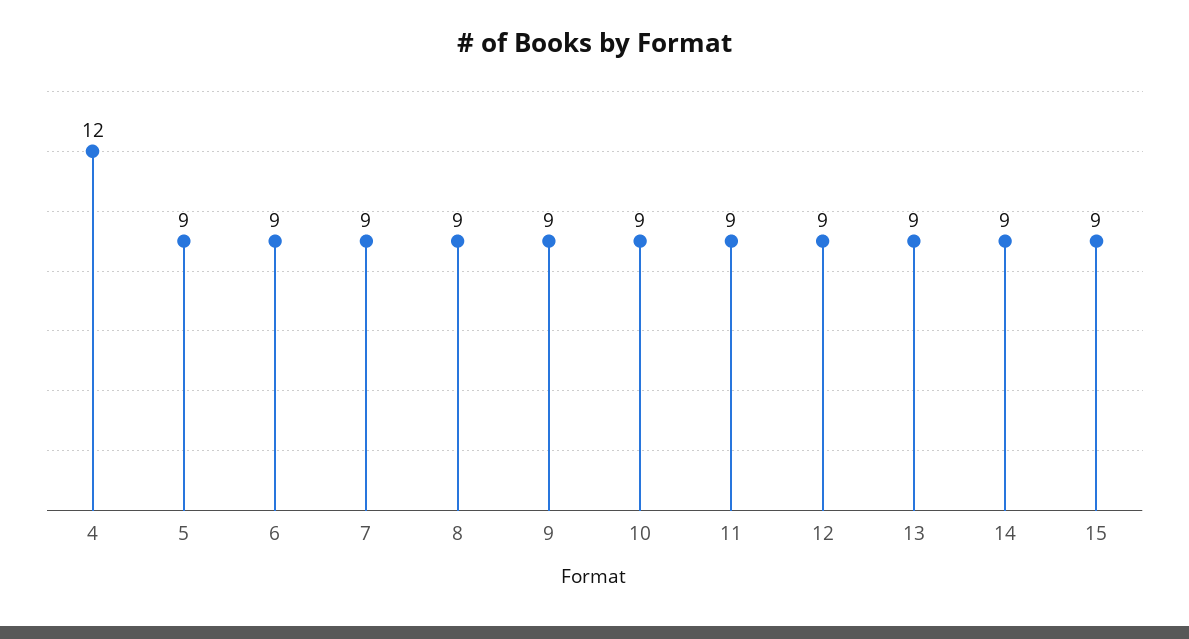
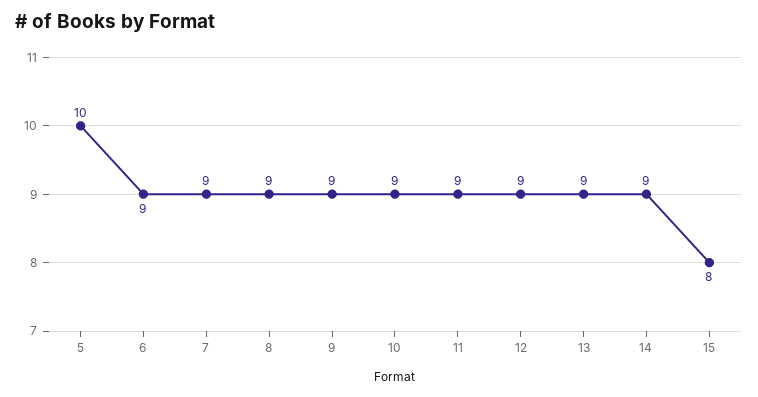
  {
-   "4": 12,
-   "5": 9,
+   "5": 10,
    "6": 9,
    "7": 9,
    "8": 9,
    "9": 9,
    "10": 9,
    "11": 9,
    "12": 9,
    "13": 9,
    "14": 9,
-   "15": 9
+   "15": 8
  }

